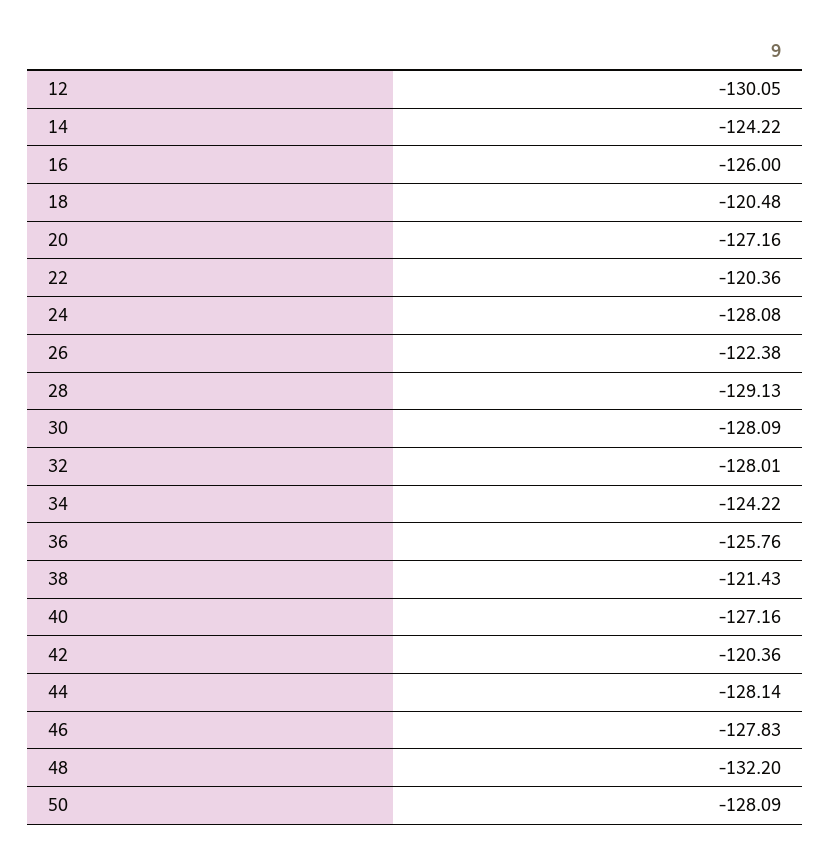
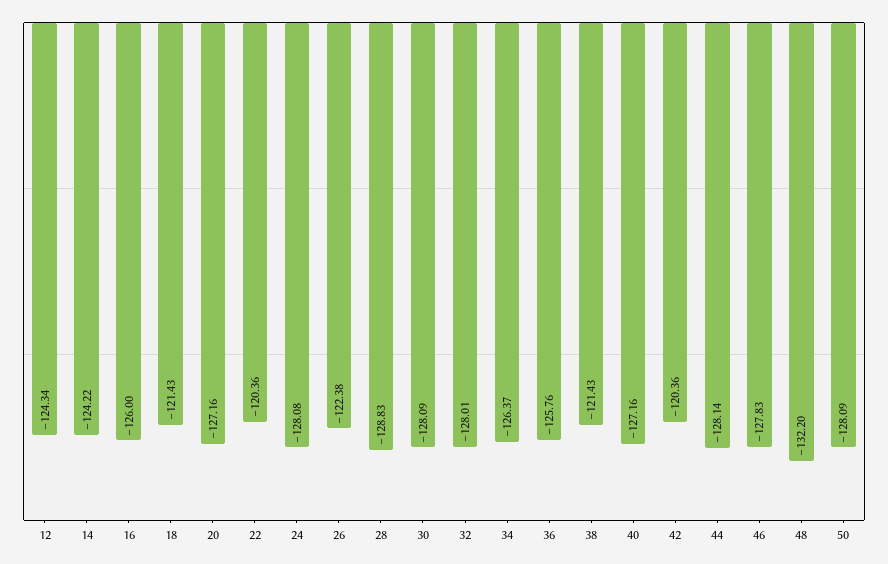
  {
-   "12": -130.05,
+   "12": -124.34,
    "14": -124.22,
    "16": -126,
-   "18": -120.48,
+   "18": -121.43,
    "20": -127.16,
    "22": -120.36,
    "24": -128.08,
    "26": -122.38,
-   "28": -129.13,
+   "28": -128.83,
    "30": -128.09,
    "32": -128.01,
-   "34": -124.22,
+   "34": -126.37,
    "36": -125.76,
    "38": -121.43,
    "40": -127.16,
    "42": -120.36,
    "44": -128.14,
    "46": -127.83,
    "48": -132.2,
    "50": -128.09
  }

